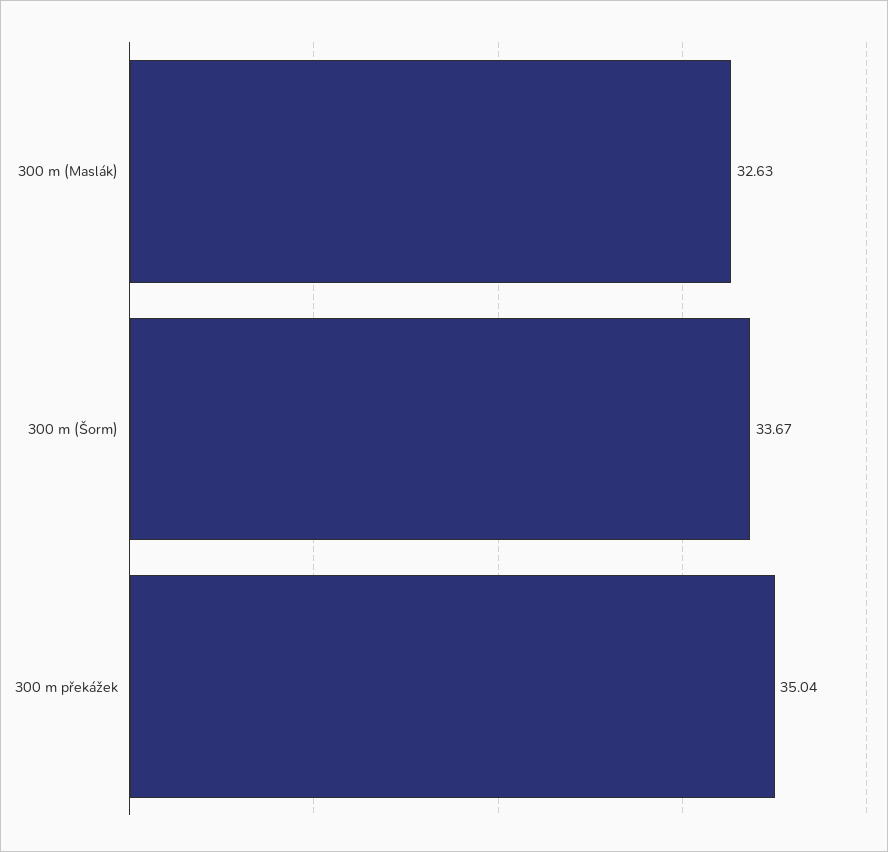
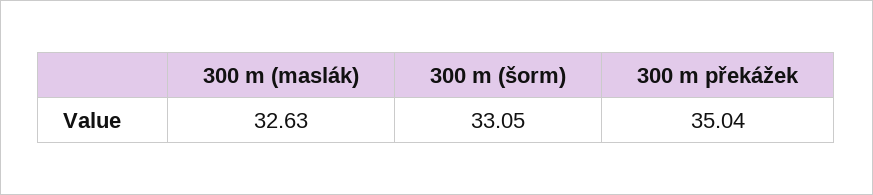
  {
    "300 m (Maslák)": 32.63,
-   "300 m (Šorm)": 33.67,
+   "300 m (Šorm)": 33.05,
    "300 m překážek": 35.04
  }

